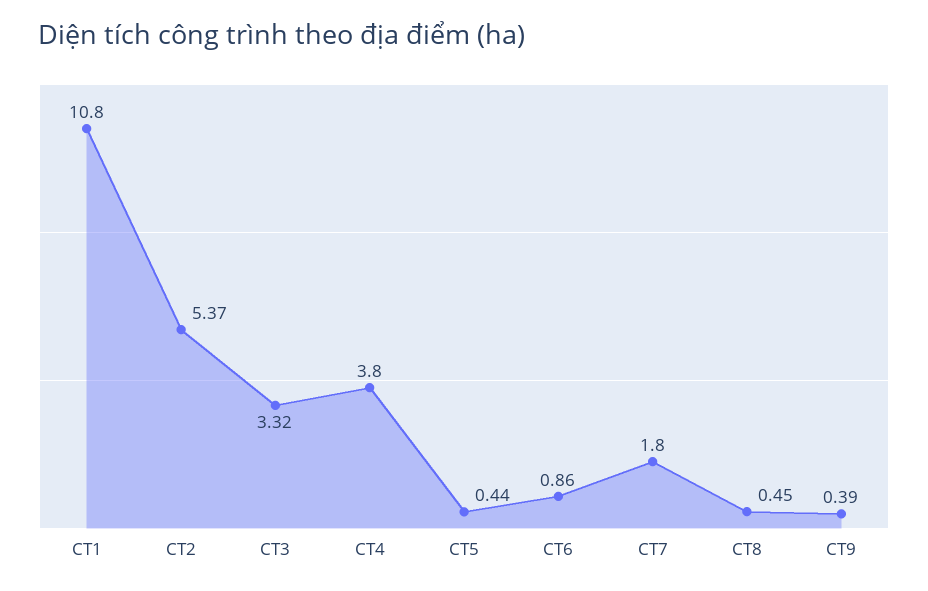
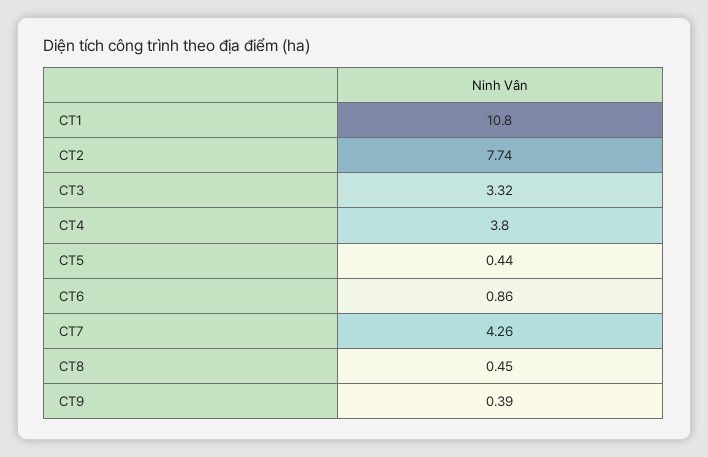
  {
    "CT1": 10.8,
-   "CT2": 5.37,
+   "CT2": 7.74,
    "CT3": 3.32,
    "CT4": 3.8,
    "CT5": 0.44,
    "CT6": 0.86,
-   "CT7": 1.8,
+   "CT7": 4.26,
    "CT8": 0.45,
    "CT9": 0.39
  }

